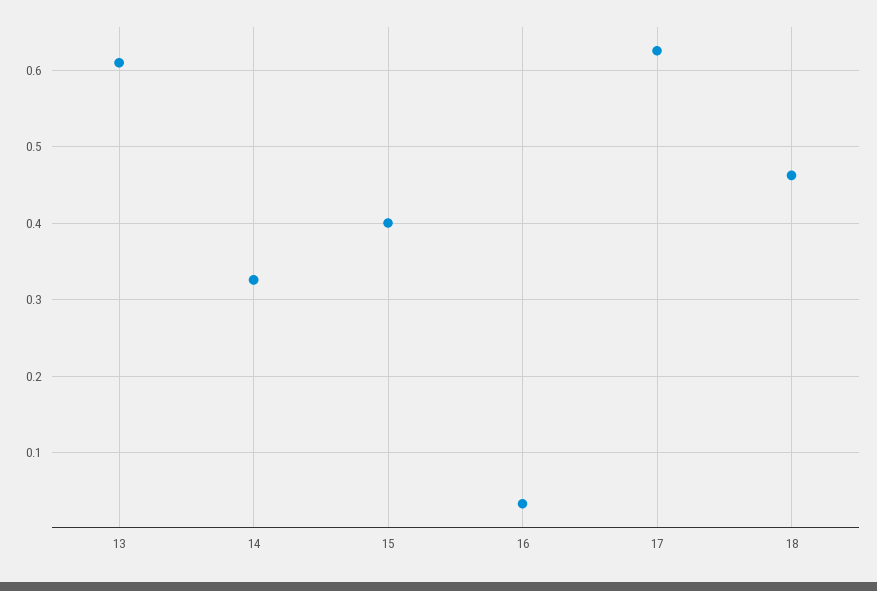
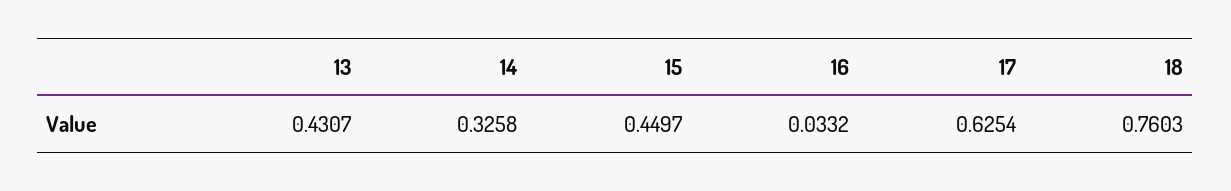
  {
-   "13": 0.61,
+   "13": 0.4307,
    "14": 0.3258,
-   "15": 0.4,
+   "15": 0.4497,
    "16": 0.0332,
    "17": 0.6254,
-   "18": 0.46
+   "18": 0.7603
  }

